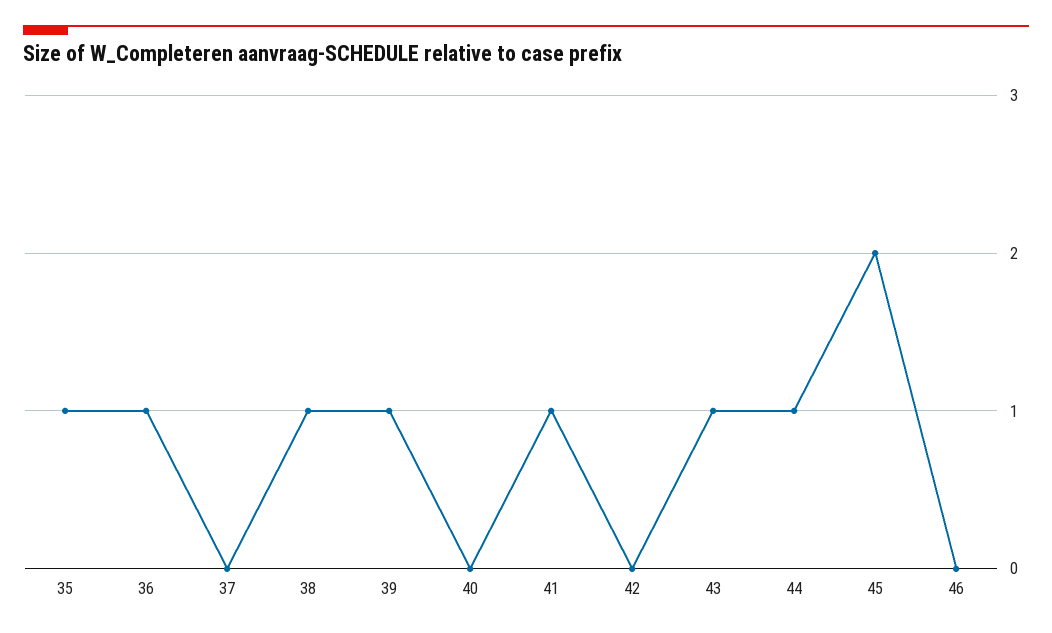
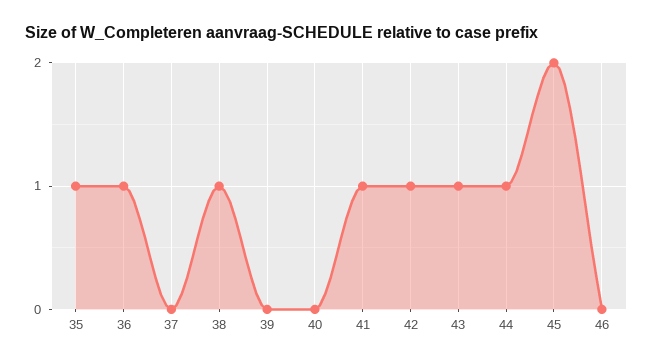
  {
    "35": 1,
    "36": 1,
    "37": 0,
    "38": 1,
-   "39": 1,
+   "39": 0,
    "40": 0,
    "41": 1,
-   "42": 0,
+   "42": 1,
    "43": 1,
    "44": 1,
    "45": 2,
    "46": 0
  }

